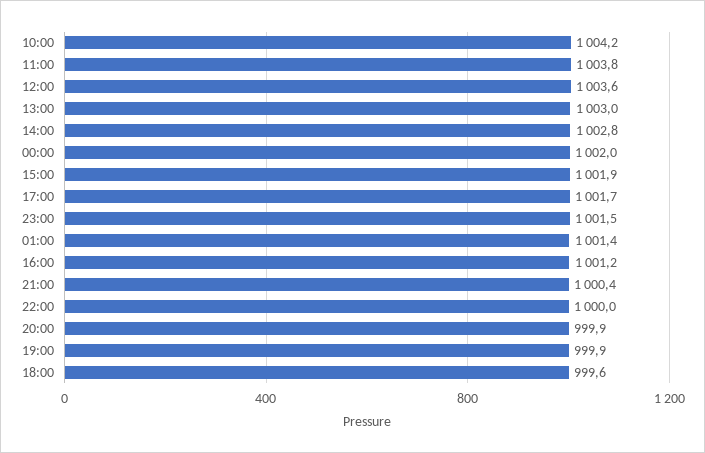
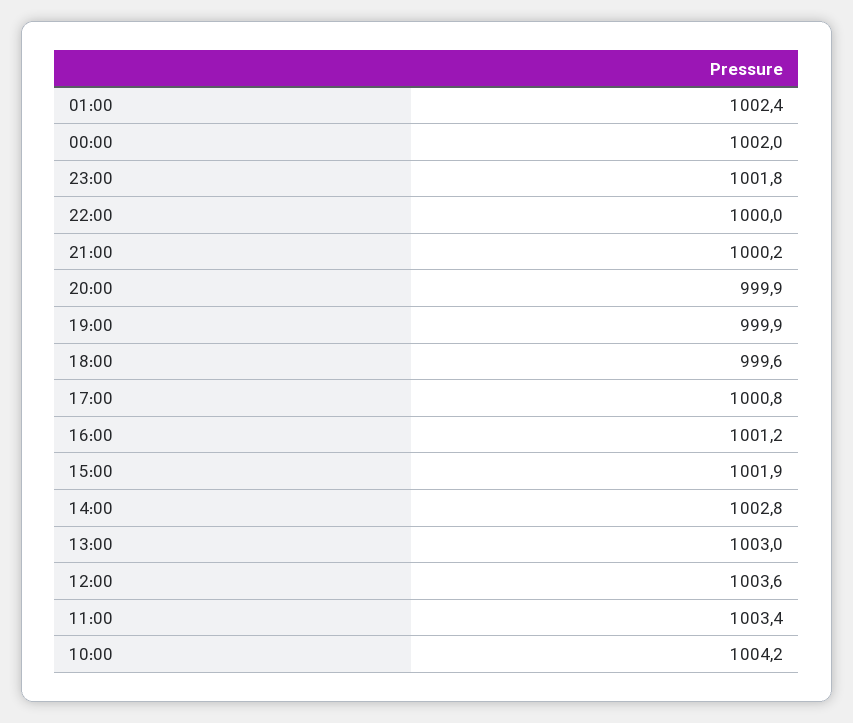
  {
    "10:00": 1004.2,
-   "11:00": 1003.8,
+   "11:00": 1003.4,
    "12:00": 1003.6,
    "13:00": 1003,
    "14:00": 1002.8,
    "00:00": 1002,
    "15:00": 1001.9,
-   "17:00": 1001.7,
+   "17:00": 1000.8,
-   "23:00": 1001.5,
+   "23:00": 1001.8,
-   "01:00": 1001.4,
+   "01:00": 1002.4,
    "16:00": 1001.2,
-   "21:00": 1000.4,
+   "21:00": 1000.2,
    "22:00": 1000,
    "20:00": 999.9,
    "19:00": 999.9,
    "18:00": 999.6
  }

